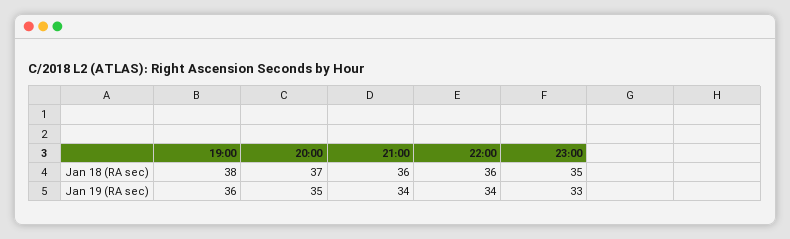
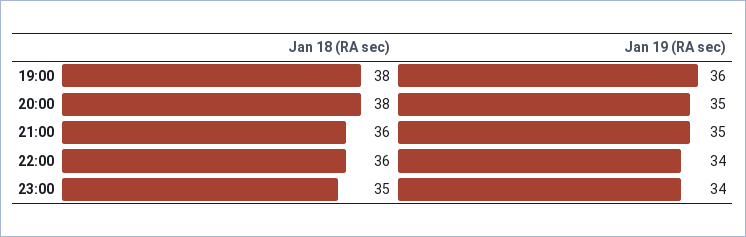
  {
    "19:00": {
      "Jan 18 (RA sec)": 38,
      "Jan 19 (RA sec)": 36
    },
    "20:00": {
-     "Jan 18 (RA sec)": 37,
+     "Jan 18 (RA sec)": 38,
      "Jan 19 (RA sec)": 35
    },
    "21:00": {
      "Jan 18 (RA sec)": 36,
-     "Jan 19 (RA sec)": 34
+     "Jan 19 (RA sec)": 35
    },
    "22:00": {
      "Jan 18 (RA sec)": 36,
      "Jan 19 (RA sec)": 34
    },
    "23:00": {
      "Jan 18 (RA sec)": 35,
-     "Jan 19 (RA sec)": 33
+     "Jan 19 (RA sec)": 34
    }
  }

